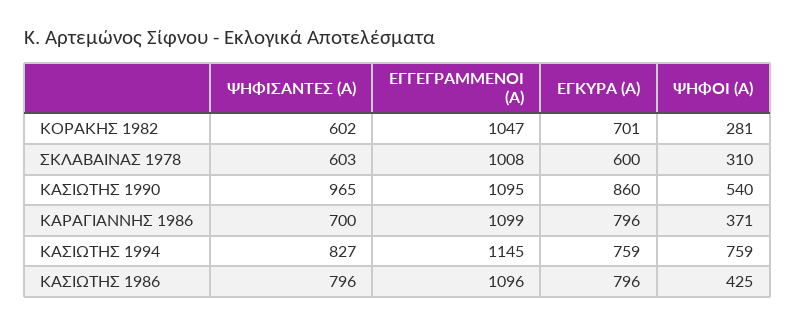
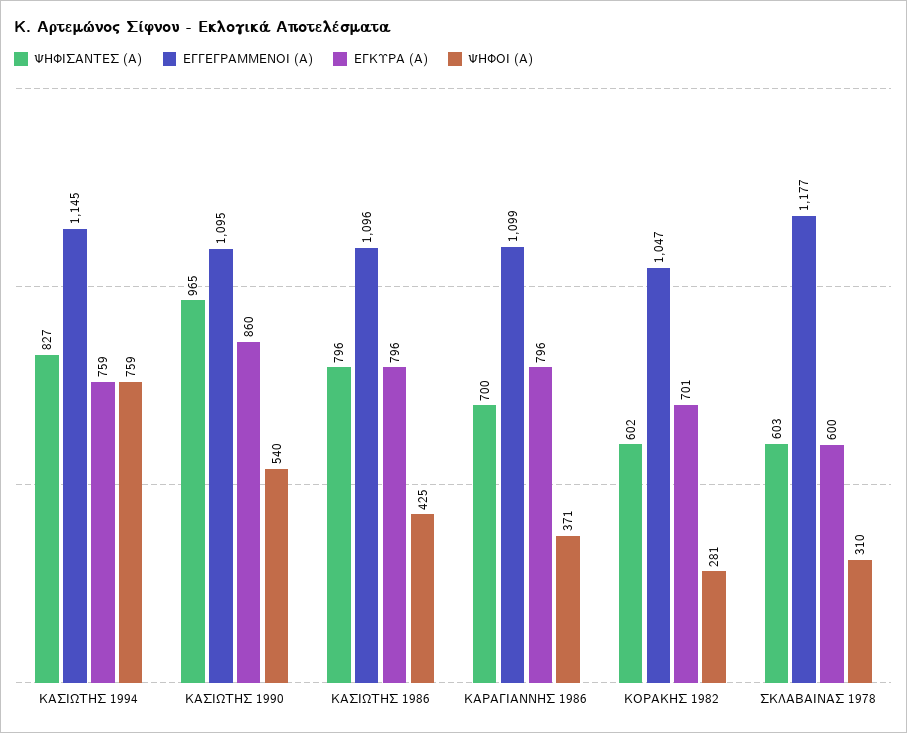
  {
    "ΨΗΦΙΣΑΝΤΕΣ (Α)": {
      "ΚΟΡΑΚΗΣ 1982": 602,
      "ΣΚΛΑΒΑΙΝΑΣ 1978": 603,
      "ΚΑΣΙΩΤΗΣ 1990": 965,
      "ΚΑΡΑΓΙΑΝΝΗΣ 1986": 700,
      "ΚΑΣΙΩΤΗΣ 1994": 827,
      "ΚΑΣΙΩΤΗΣ 1986": 796
    },
    "ΕΓΓΕΓΡΑΜΜΕΝΟΙ (Α)": {
      "ΚΟΡΑΚΗΣ 1982": 1047,
-     "ΣΚΛΑΒΑΙΝΑΣ 1978": 1008,
+     "ΣΚΛΑΒΑΙΝΑΣ 1978": 1177,
      "ΚΑΣΙΩΤΗΣ 1990": 1095,
      "ΚΑΡΑΓΙΑΝΝΗΣ 1986": 1099,
      "ΚΑΣΙΩΤΗΣ 1994": 1145,
      "ΚΑΣΙΩΤΗΣ 1986": 1096
    },
    "ΕΓΚΥΡΑ (Α)": {
      "ΚΟΡΑΚΗΣ 1982": 701,
      "ΣΚΛΑΒΑΙΝΑΣ 1978": 600,
      "ΚΑΣΙΩΤΗΣ 1990": 860,
      "ΚΑΡΑΓΙΑΝΝΗΣ 1986": 796,
      "ΚΑΣΙΩΤΗΣ 1994": 759,
      "ΚΑΣΙΩΤΗΣ 1986": 796
    },
    "ΨΗΦΟΙ (Α)": {
      "ΚΟΡΑΚΗΣ 1982": 281,
      "ΣΚΛΑΒΑΙΝΑΣ 1978": 310,
      "ΚΑΣΙΩΤΗΣ 1990": 540,
      "ΚΑΡΑΓΙΑΝΝΗΣ 1986": 371,
      "ΚΑΣΙΩΤΗΣ 1994": 759,
      "ΚΑΣΙΩΤΗΣ 1986": 425
    }
  }

